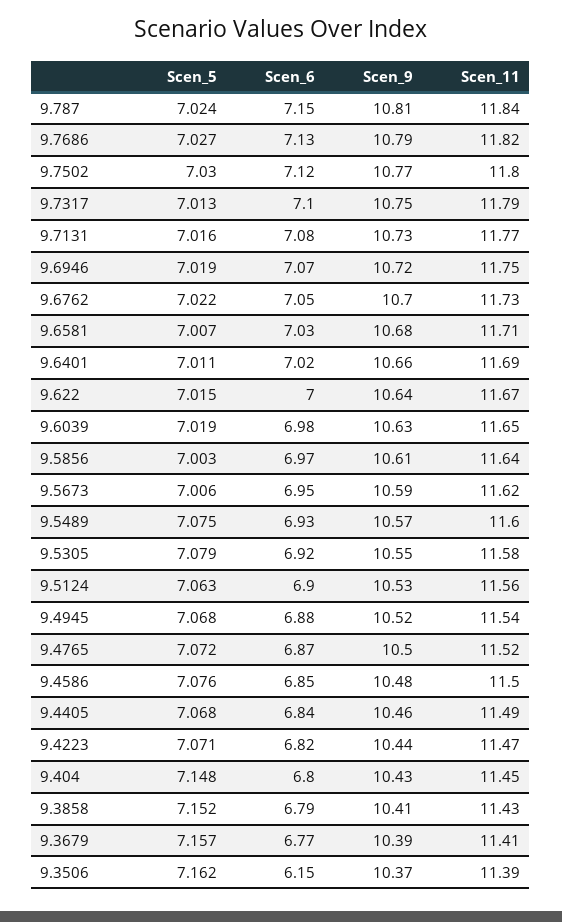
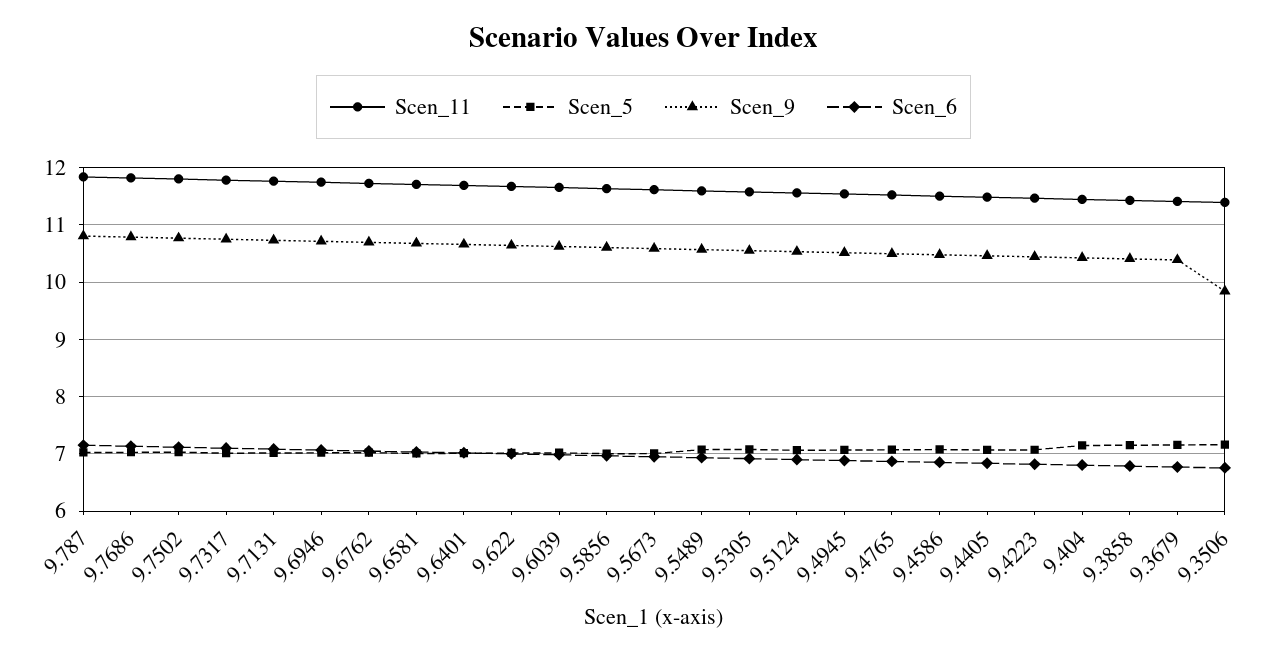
  {
    "Scen_5": {
      "9.787": 7.024,
      "9.7686": 7.027,
      "9.7502": 7.03,
      "9.7317": 7.013,
      "9.7131": 7.016,
      "9.6946": 7.019,
      "9.6762": 7.022,
      "9.6581": 7.007,
      "9.6401": 7.011,
      "9.622": 7.015,
      "9.6039": 7.019,
      "9.5856": 7.003,
      "9.5673": 7.006,
      "9.5489": 7.075,
      "9.5305": 7.079,
      "9.5124": 7.063,
      "9.4945": 7.068,
      "9.4765": 7.072,
      "9.4586": 7.076,
      "9.4405": 7.068,
      "9.4223": 7.071,
      "9.404": 7.148,
      "9.3858": 7.152,
      "9.3679": 7.157,
      "9.3506": 7.162
    },
    "Scen_6": {
      "9.787": 7.15,
      "9.7686": 7.13,
      "9.7502": 7.12,
      "9.7317": 7.1,
      "9.7131": 7.08,
      "9.6946": 7.07,
      "9.6762": 7.05,
      "9.6581": 7.03,
      "9.6401": 7.02,
      "9.622": 7,
      "9.6039": 6.98,
      "9.5856": 6.97,
      "9.5673": 6.95,
      "9.5489": 6.93,
      "9.5305": 6.92,
      "9.5124": 6.9,
      "9.4945": 6.88,
      "9.4765": 6.87,
      "9.4586": 6.85,
      "9.4405": 6.84,
      "9.4223": 6.82,
      "9.404": 6.8,
      "9.3858": 6.79,
      "9.3679": 6.77,
-     "9.3506": 6.15
+     "9.3506": 6.8
    },
    "Scen_9": {
      "9.787": 10.81,
      "9.7686": 10.79,
      "9.7502": 10.77,
      "9.7317": 10.75,
      "9.7131": 10.73,
      "9.6946": 10.72,
      "9.6762": 10.7,
      "9.6581": 10.68,
      "9.6401": 10.66,
      "9.622": 10.64,
      "9.6039": 10.63,
      "9.5856": 10.61,
      "9.5673": 10.59,
      "9.5489": 10.57,
      "9.5305": 10.55,
      "9.5124": 10.53,
      "9.4945": 10.52,
      "9.4765": 10.5,
      "9.4586": 10.48,
      "9.4405": 10.46,
      "9.4223": 10.44,
      "9.404": 10.43,
      "9.3858": 10.41,
      "9.3679": 10.39,
-     "9.3506": 10.37
+     "9.3506": 9.8
    },
    "Scen_11": {
      "9.787": 11.84,
      "9.7686": 11.82,
      "9.7502": 11.8,
      "9.7317": 11.79,
      "9.7131": 11.77,
      "9.6946": 11.75,
      "9.6762": 11.73,
      "9.6581": 11.71,
      "9.6401": 11.69,
      "9.622": 11.67,
      "9.6039": 11.65,
      "9.5856": 11.64,
      "9.5673": 11.62,
      "9.5489": 11.6,
      "9.5305": 11.58,
      "9.5124": 11.56,
      "9.4945": 11.54,
      "9.4765": 11.52,
      "9.4586": 11.5,
      "9.4405": 11.49,
      "9.4223": 11.47,
      "9.404": 11.45,
      "9.3858": 11.43,
      "9.3679": 11.41,
      "9.3506": 11.39
    }
  }

